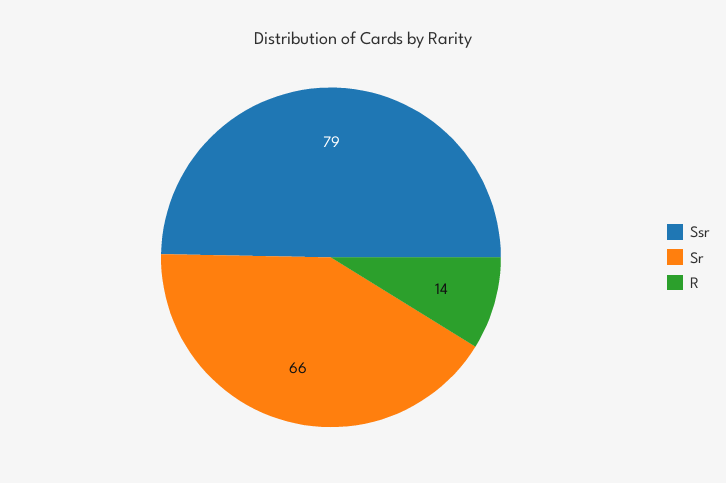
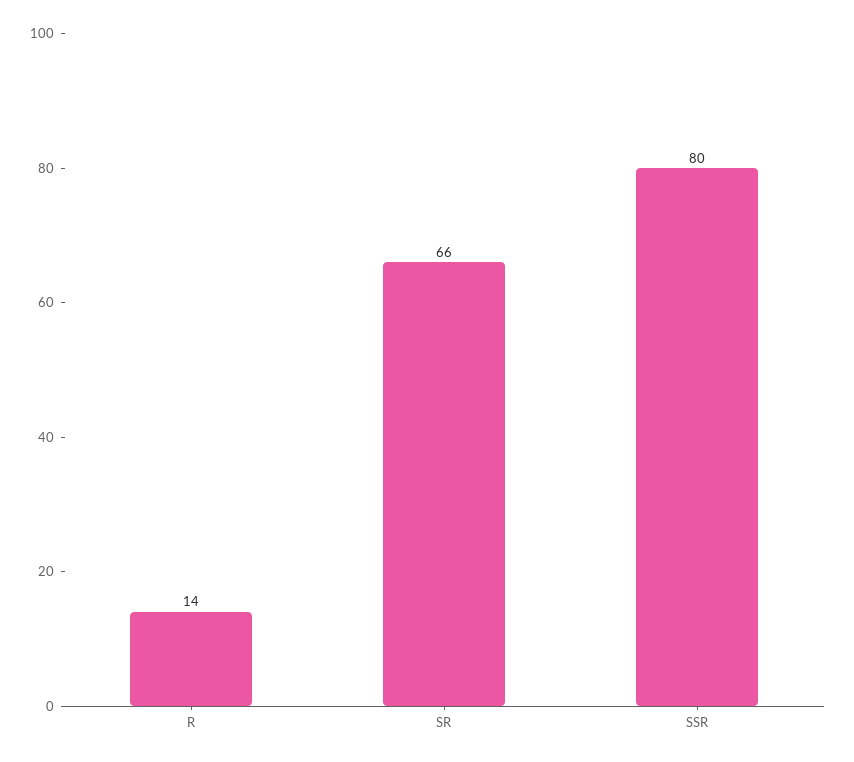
  {
-   "Ssr": 79,
+   "Ssr": 80,
    "Sr": 66,
    "R": 14
  }

